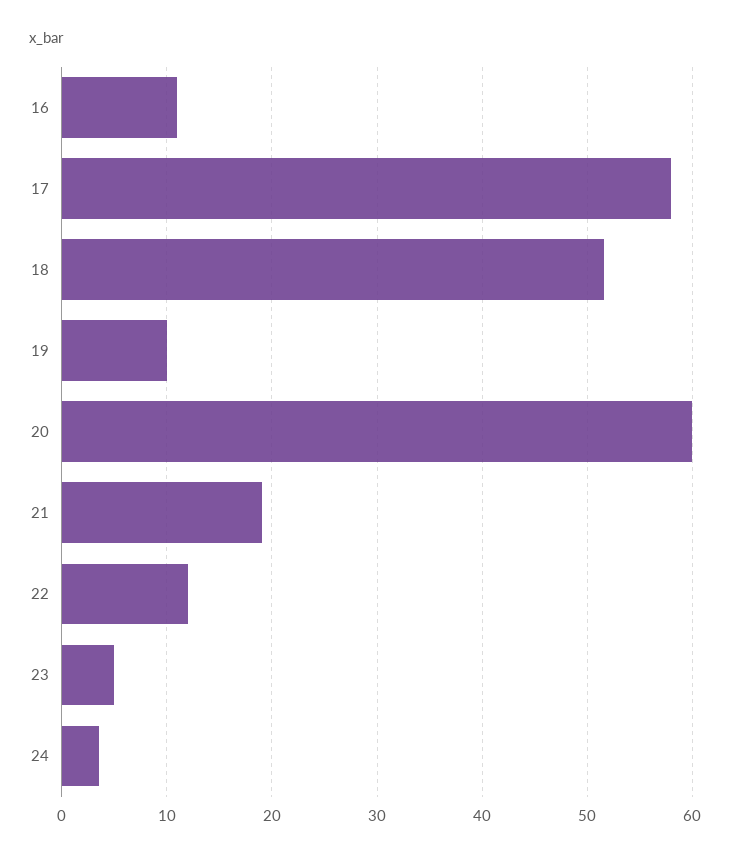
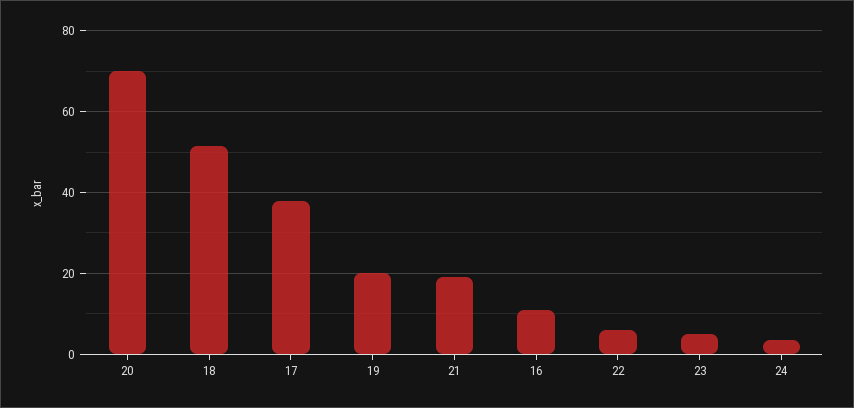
  {
    "16": 11,
-   "17": 58,
+   "17": 38,
    "18": 52,
-   "19": 10,
+   "19": 20,
-   "20": 60,
+   "20": 70,
    "21": 19,
-   "22": 12,
+   "22": 6,
    "23": 5,
    "24": 4
  }

